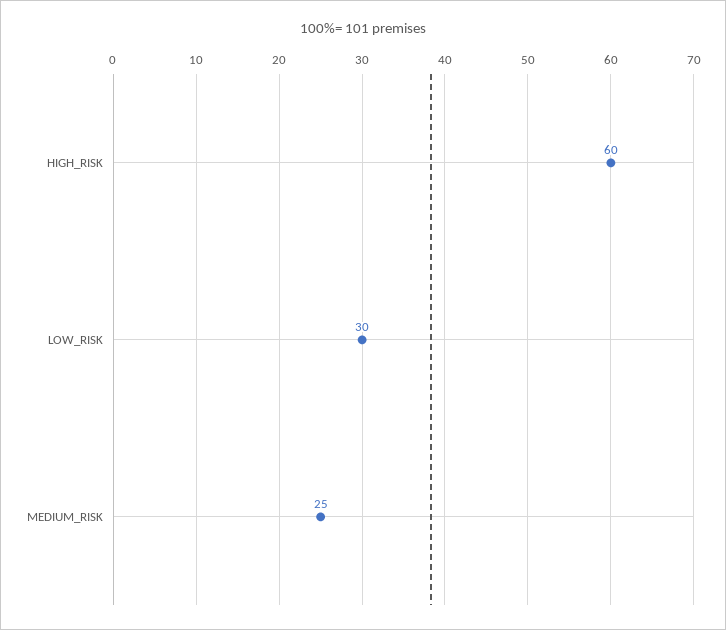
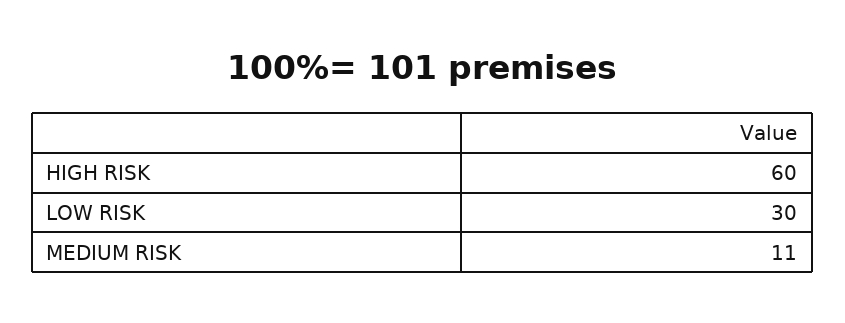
  {
    "HIGH_RISK": 60,
    "LOW_RISK": 30,
-   "MEDIUM_RISK": 25
+   "MEDIUM_RISK": 11
  }

